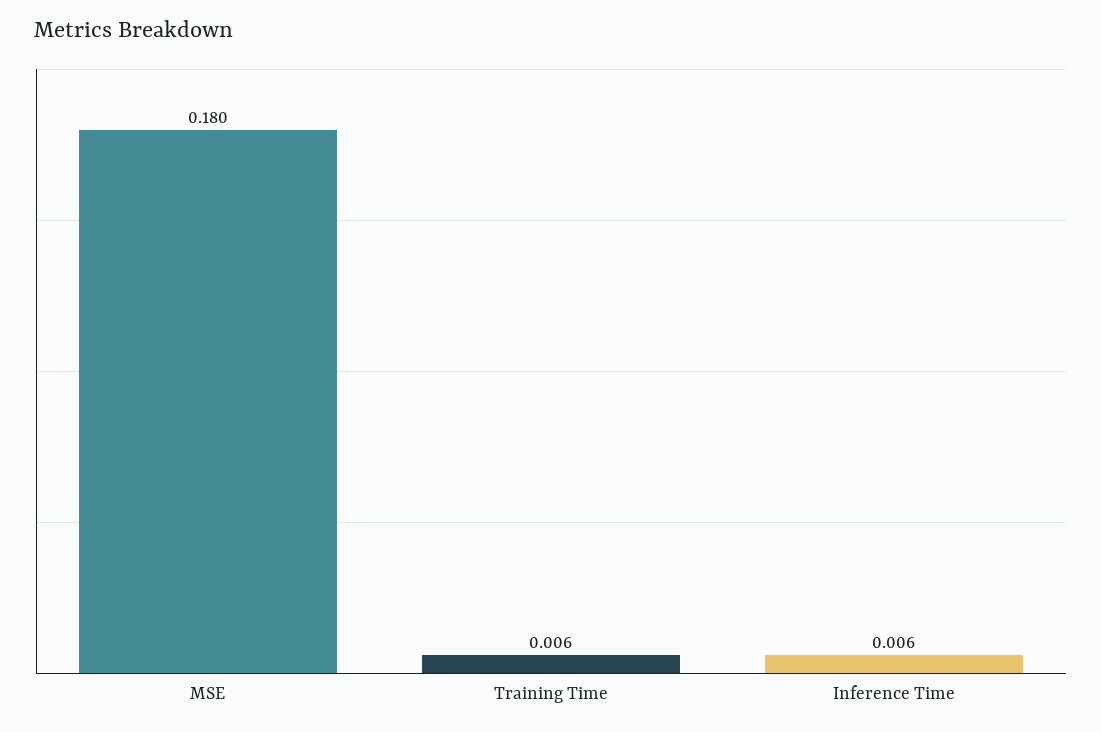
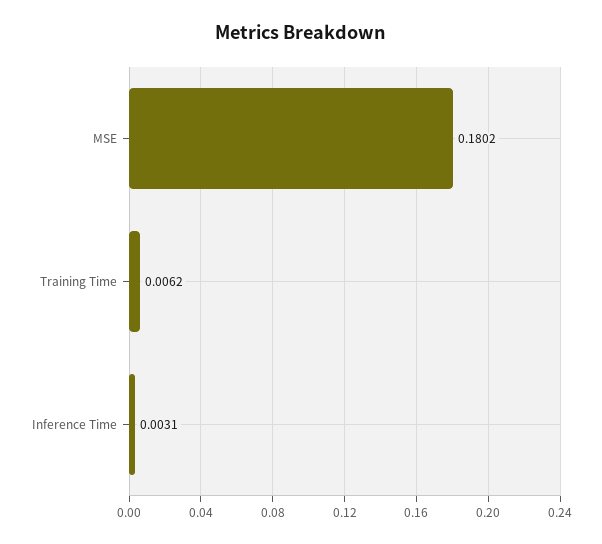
  {
    "MSE": 0.1802,
    "Training Time": 0.0062,
-   "Inference Time": 0.006
+   "Inference Time": 0.0031
  }

